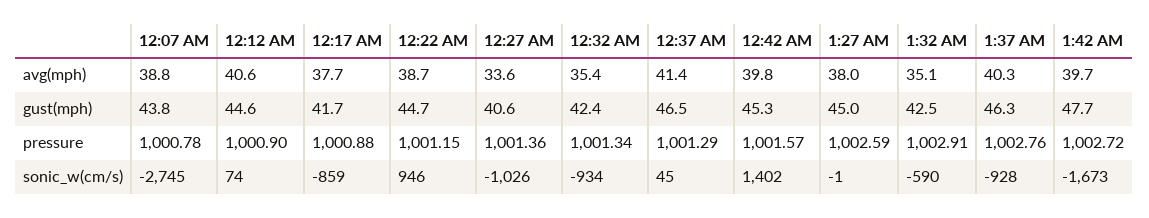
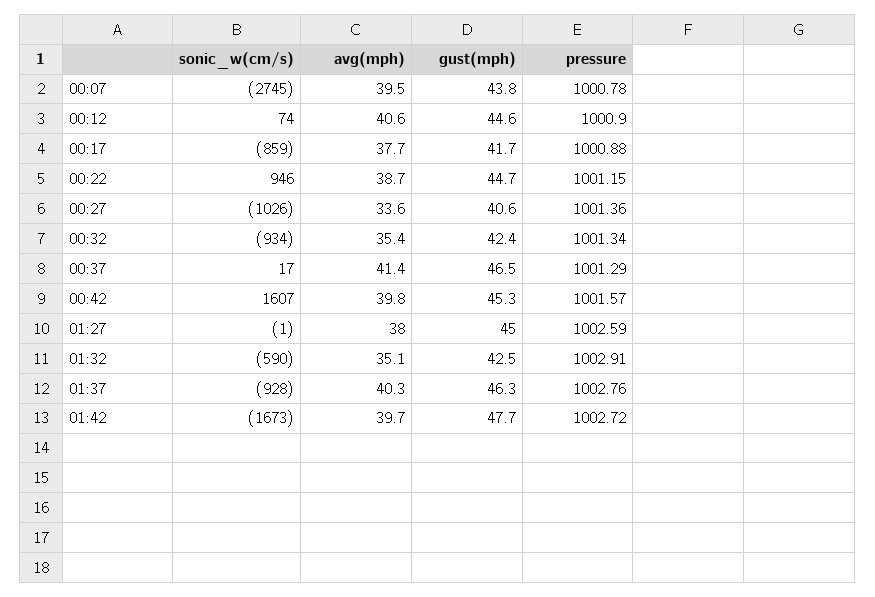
  {
    "12:07 AM": {
-     "avg(mph)": 38.8,
+     "avg(mph)": 39.5,
      "gust(mph)": 43.8,
      "pressure": 1000.78,
      "sonic_w(cm/s)": -2745
    },
    "12:12 AM": {
      "avg(mph)": 40.6,
      "gust(mph)": 44.6,
      "pressure": 1000.9,
      "sonic_w(cm/s)": 74
    },
    "12:17 AM": {
      "avg(mph)": 37.7,
      "gust(mph)": 41.7,
      "pressure": 1000.88,
      "sonic_w(cm/s)": -859
    },
    "12:22 AM": {
      "avg(mph)": 38.7,
      "gust(mph)": 44.7,
      "pressure": 1001.15,
      "sonic_w(cm/s)": 946
    },
    "12:27 AM": {
      "avg(mph)": 33.6,
      "gust(mph)": 40.6,
      "pressure": 1001.36,
      "sonic_w(cm/s)": -1026
    },
    "12:32 AM": {
      "avg(mph)": 35.4,
      "gust(mph)": 42.4,
      "pressure": 1001.34,
      "sonic_w(cm/s)": -934
    },
    "12:37 AM": {
      "avg(mph)": 41.4,
      "gust(mph)": 46.5,
      "pressure": 1001.29,
-     "sonic_w(cm/s)": 45
+     "sonic_w(cm/s)": 17
    },
    "12:42 AM": {
      "avg(mph)": 39.8,
      "gust(mph)": 45.3,
      "pressure": 1001.57,
-     "sonic_w(cm/s)": 1402
+     "sonic_w(cm/s)": 1607
    },
    "1:27 AM": {
      "avg(mph)": 38,
      "gust(mph)": 45,
      "pressure": 1002.59,
      "sonic_w(cm/s)": -1
    },
    "1:32 AM": {
      "avg(mph)": 35.1,
      "gust(mph)": 42.5,
      "pressure": 1002.91,
      "sonic_w(cm/s)": -590
    },
    "1:37 AM": {
      "avg(mph)": 40.3,
      "gust(mph)": 46.3,
      "pressure": 1002.76,
      "sonic_w(cm/s)": -928
    },
    "1:42 AM": {
      "avg(mph)": 39.7,
      "gust(mph)": 47.7,
      "pressure": 1002.72,
      "sonic_w(cm/s)": -1673
    }
  }

